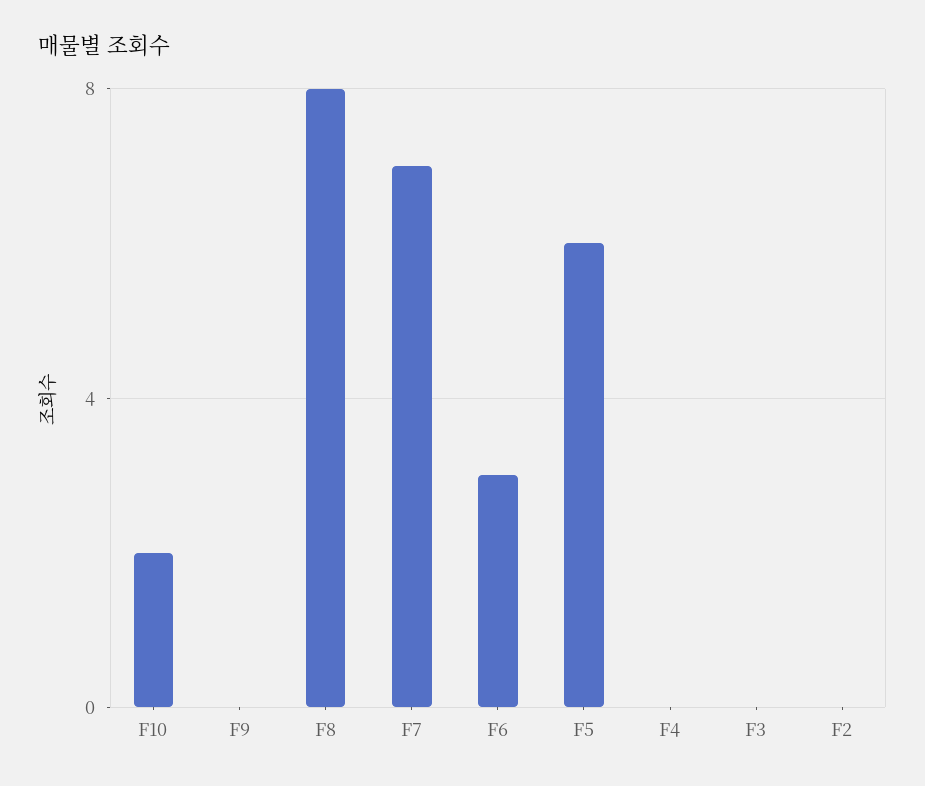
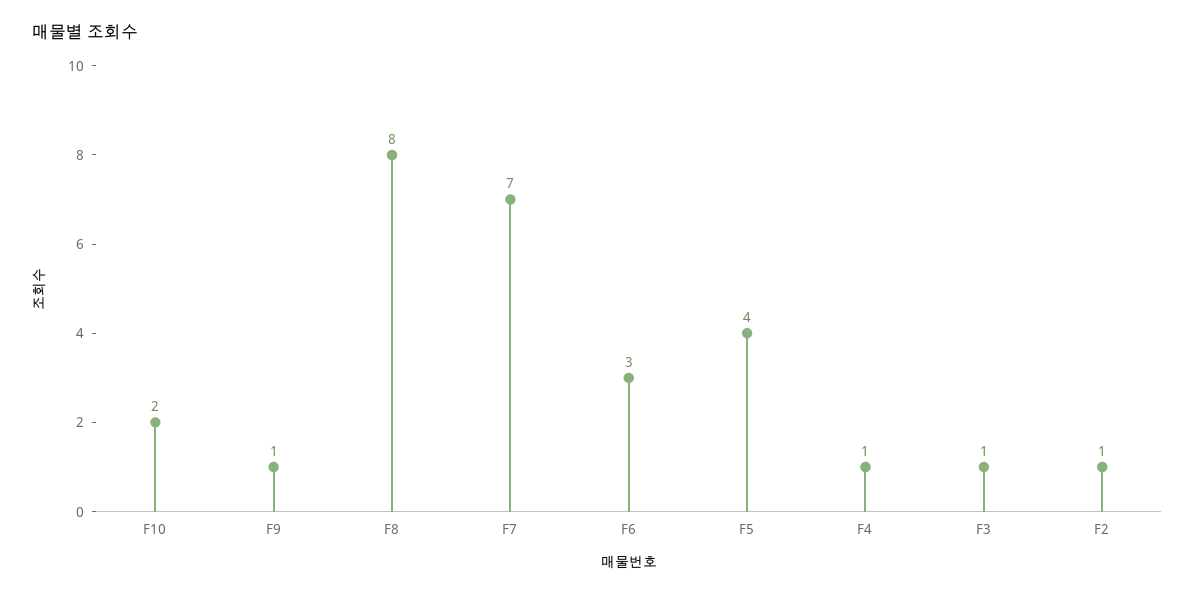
  {
    "F10": 2,
-   "F9": 0,
+   "F9": 1,
    "F8": 8,
    "F7": 7,
    "F6": 3,
-   "F5": 6,
+   "F5": 4,
-   "F4": 0,
+   "F4": 1,
-   "F3": 0,
+   "F3": 1,
-   "F2": 0
+   "F2": 1
  }

